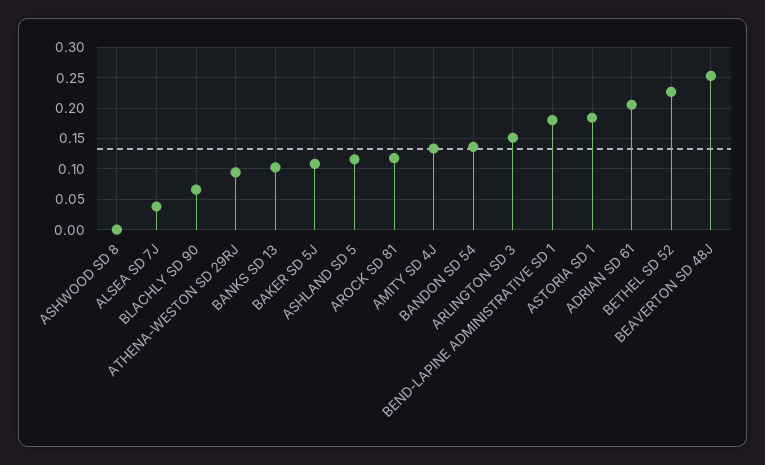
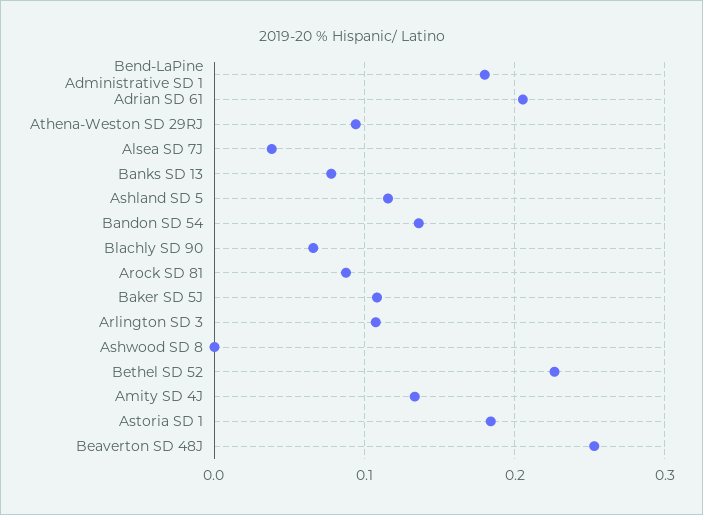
  {
    "ASHWOOD SD 8": 0,
    "ALSEA SD 7J": 0.04,
    "BLACHLY SD 90": 0.07,
    "ATHENA-WESTON SD 29RJ": 0.09,
-   "BANKS SD 13": 0.1,
+   "BANKS SD 13": 0.08,
    "BAKER SD 5J": 0.11,
    "ASHLAND SD 5": 0.12,
-   "AROCK SD 81": 0.12,
+   "AROCK SD 81": 0.09,
    "AMITY SD 4J": 0.13,
    "BANDON SD 54": 0.14,
-   "ARLINGTON SD 3": 0.15,
+   "ARLINGTON SD 3": 0.11,
    "BEND-LAPINE ADMINISTRATIVE SD 1": 0.18,
    "ASTORIA SD 1": 0.18,
    "ADRIAN SD 61": 0.21,
    "BETHEL SD 52": 0.23,
    "BEAVERTON SD 48J": 0.25
  }

